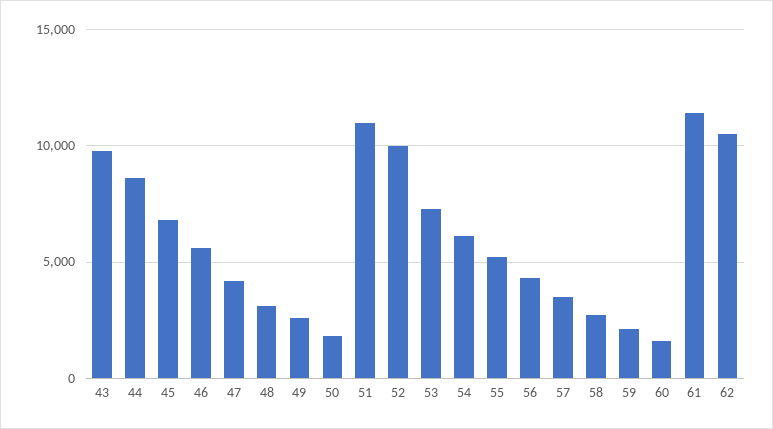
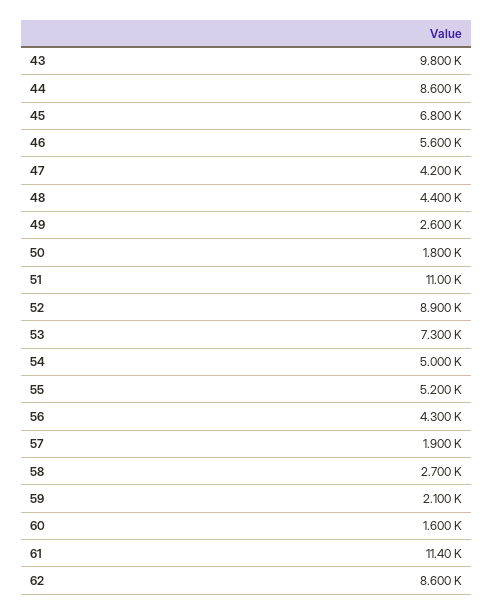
  {
    "43": 9800,
    "44": 8600,
    "45": 6800,
    "46": 5600,
    "47": 4200,
-   "48": 3000,
+   "48": 4400,
    "49": 2600,
    "50": 1800,
    "51": 11000,
-   "52": 10000,
+   "52": 8900,
    "53": 7300,
-   "54": 6000,
+   "54": 5000,
    "55": 5200,
    "56": 4300,
-   "57": 3500,
+   "57": 1900,
    "58": 2700,
    "59": 2100,
    "60": 1600,
    "61": 11400,
-   "62": 10500
+   "62": 8600
  }

